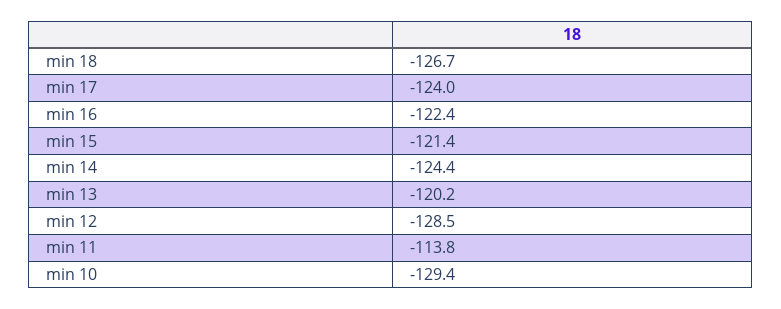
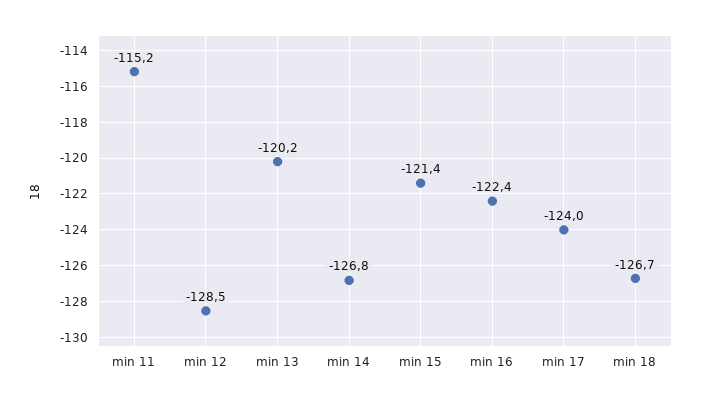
  {
    "min 18": -126.7,
    "min 17": -124,
    "min 16": -122.4,
    "min 15": -121.4,
-   "min 14": -124.4,
+   "min 14": -126.8,
    "min 13": -120.2,
    "min 12": -128.5,
-   "min 11": -113.8,
+   "min 11": -115.2
-   "min 10": -129.4
  }

